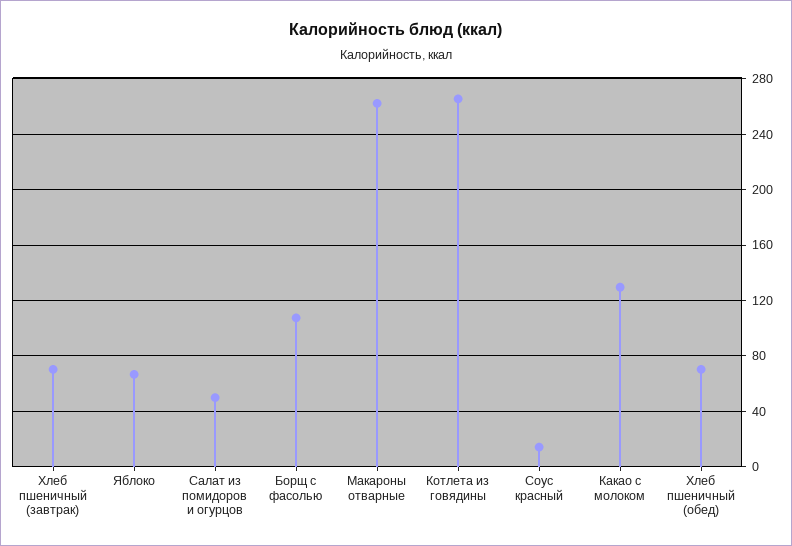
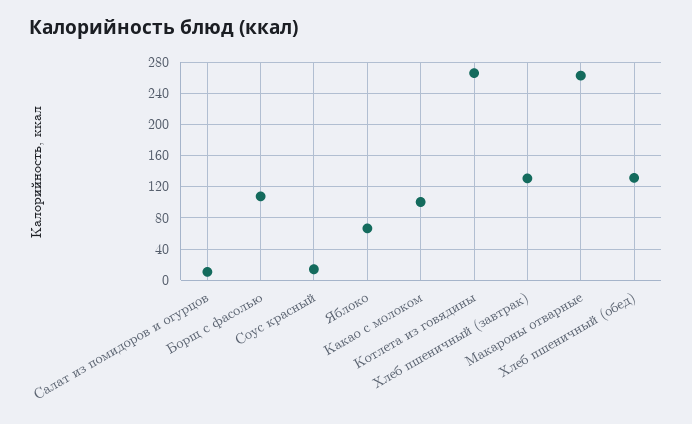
  {
-   "Хлеб пшеничный (завтрак)": 70,
+   "Хлеб пшеничный (завтрак)": 130,
    "Яблоко": 65,
-   "Салат из помидоров и огурцов": 50,
+   "Салат из помидоров и огурцов": 10,
    "Борщ с фасолью": 110,
    "Макароны отварные": 260,
    "Котлета из говядины": 265,
    "Соус красный": 15,
-   "Какао с молоком": 130,
+   "Какао с молоком": 100,
-   "Хлеб пшеничный (обед)": 70
+   "Хлеб пшеничный (обед)": 130
  }

